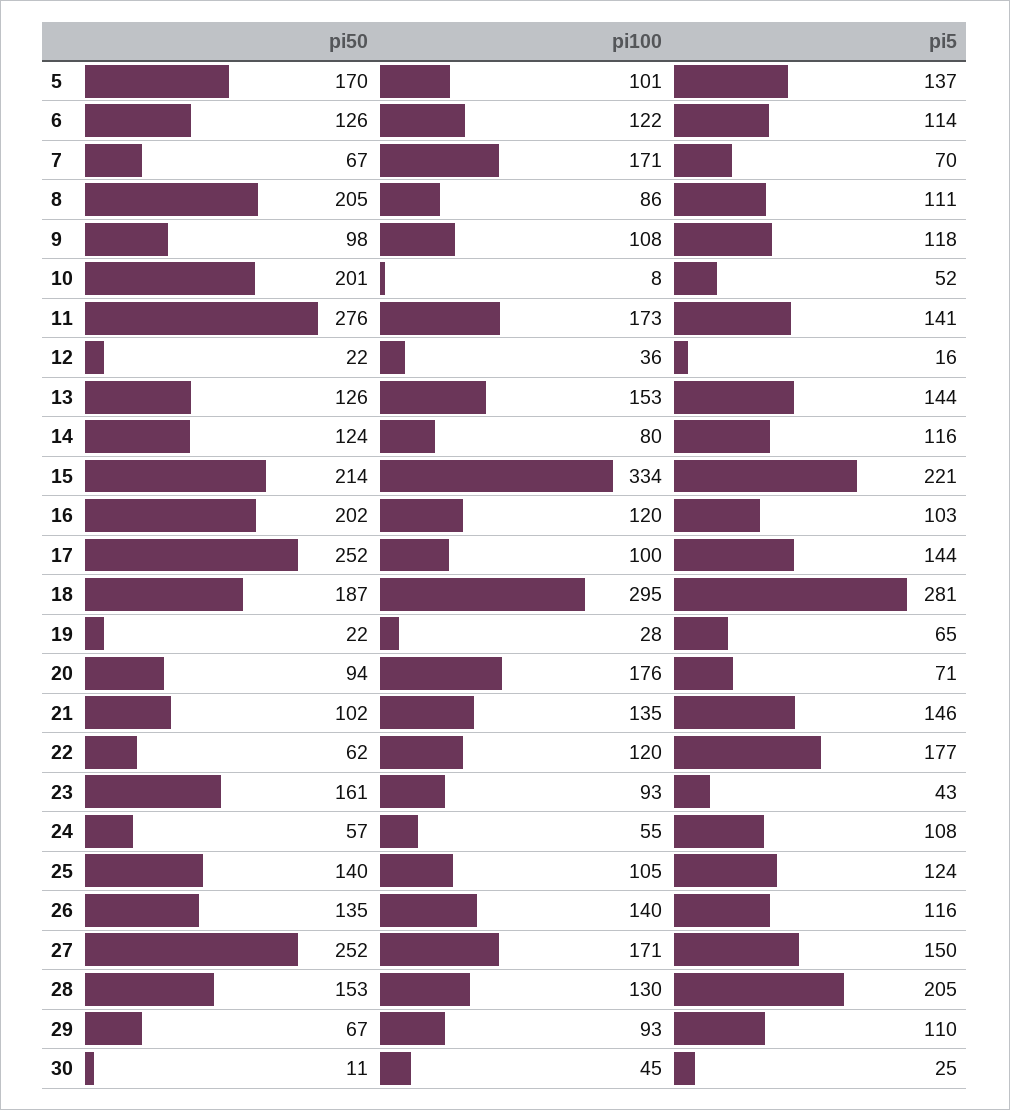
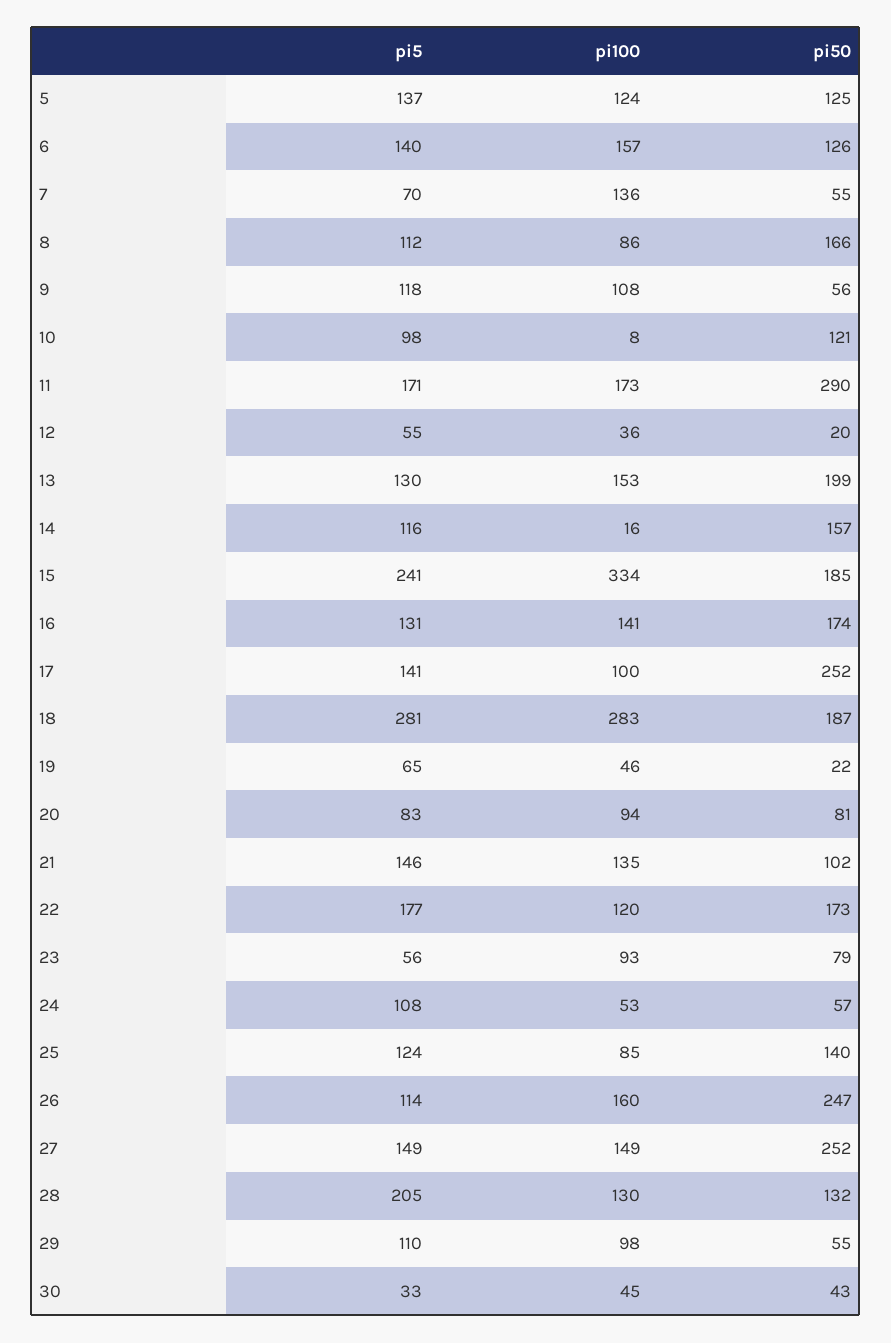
  {
    "pi50": {
-     "5": 170,
+     "5": 125,
      "6": 126,
-     "7": 67,
+     "7": 55,
-     "8": 205,
+     "8": 166,
-     "9": 98,
+     "9": 56,
-     "10": 201,
+     "10": 121,
-     "11": 276,
+     "11": 290,
-     "12": 22,
+     "12": 20,
-     "13": 126,
+     "13": 199,
-     "14": 124,
+     "14": 157,
-     "15": 214,
+     "15": 185,
-     "16": 202,
+     "16": 174,
      "17": 252,
      "18": 187,
      "19": 22,
-     "20": 94,
+     "20": 81,
      "21": 102,
-     "22": 62,
+     "22": 173,
-     "23": 161,
+     "23": 79,
      "24": 57,
      "25": 140,
-     "26": 135,
+     "26": 247,
      "27": 252,
-     "28": 153,
+     "28": 132,
-     "29": 67,
+     "29": 55,
-     "30": 11
+     "30": 43
    },
    "pi100": {
-     "5": 101,
+     "5": 124,
-     "6": 122,
+     "6": 157,
-     "7": 171,
+     "7": 136,
      "8": 86,
      "9": 108,
      "10": 8,
      "11": 173,
      "12": 36,
      "13": 153,
-     "14": 80,
+     "14": 16,
      "15": 334,
-     "16": 120,
+     "16": 141,
      "17": 100,
-     "18": 295,
+     "18": 283,
-     "19": 28,
+     "19": 46,
-     "20": 176,
+     "20": 94,
      "21": 135,
      "22": 120,
      "23": 93,
-     "24": 55,
+     "24": 53,
-     "25": 105,
+     "25": 85,
-     "26": 140,
+     "26": 160,
-     "27": 171,
+     "27": 149,
      "28": 130,
-     "29": 93,
+     "29": 98,
      "30": 45
    },
    "pi5": {
      "5": 137,
-     "6": 114,
+     "6": 140,
      "7": 70,
-     "8": 111,
+     "8": 112,
      "9": 118,
-     "10": 52,
+     "10": 98,
-     "11": 141,
+     "11": 171,
-     "12": 16,
+     "12": 55,
-     "13": 144,
+     "13": 130,
      "14": 116,
-     "15": 221,
+     "15": 241,
-     "16": 103,
+     "16": 131,
-     "17": 144,
+     "17": 141,
      "18": 281,
      "19": 65,
-     "20": 71,
+     "20": 83,
      "21": 146,
      "22": 177,
-     "23": 43,
+     "23": 56,
      "24": 108,
      "25": 124,
-     "26": 116,
+     "26": 114,
-     "27": 150,
+     "27": 149,
      "28": 205,
      "29": 110,
-     "30": 25
+     "30": 33
    }
  }

